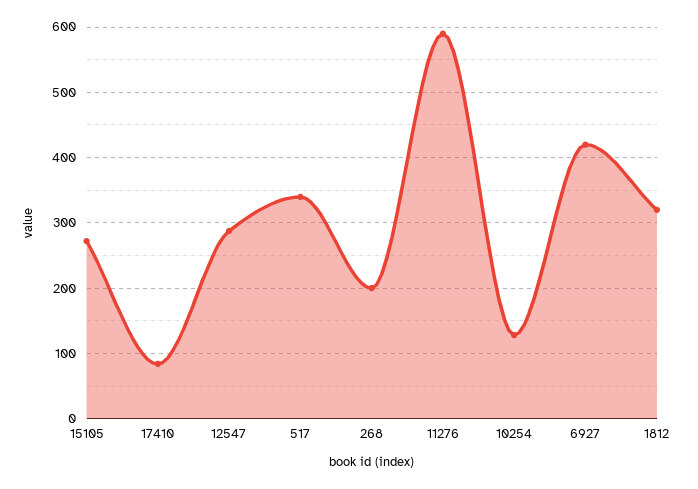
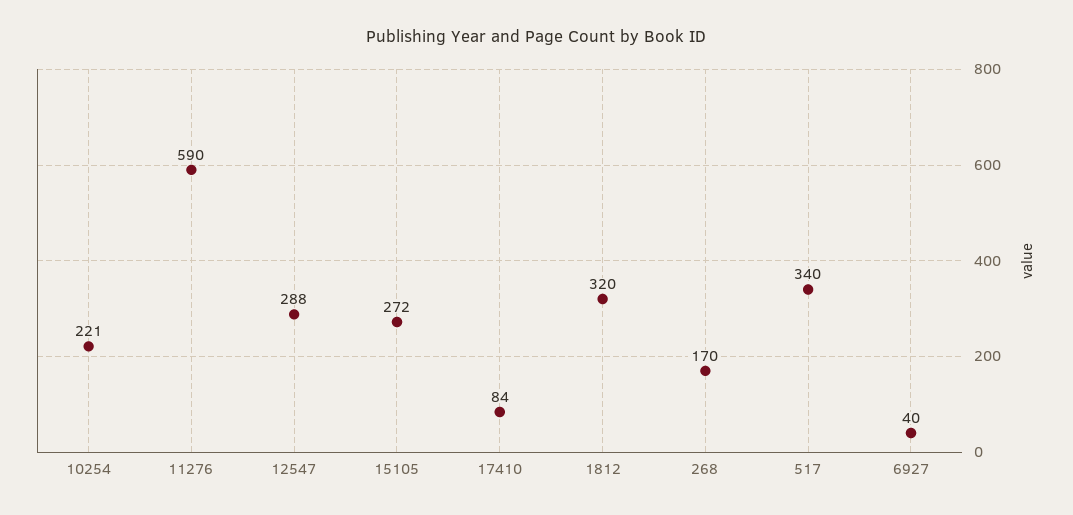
  {
    "15105": 272,
    "17410": 84,
    "12547": 288,
    "517": 340,
-   "268": 200,
+   "268": 170,
    "11276": 590,
-   "10254": 130,
+   "10254": 221,
-   "6927": 420,
+   "6927": 40,
    "1812": 320
  }

